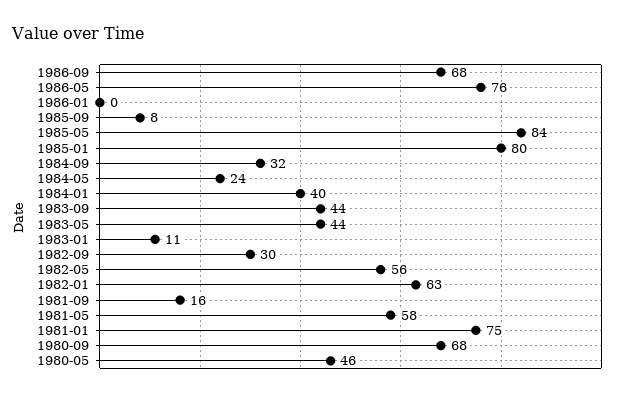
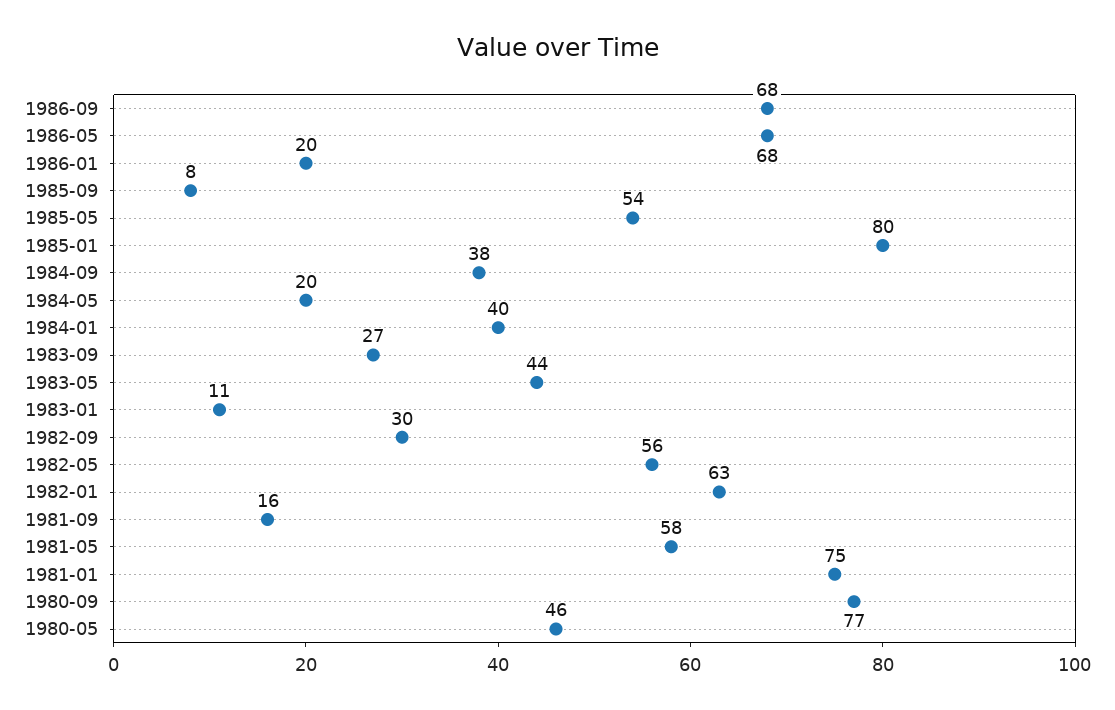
  {
    "1986-09": 68,
-   "1986-05": 76,
+   "1986-05": 68,
-   "1986-01": 0,
+   "1986-01": 20,
    "1985-09": 8,
-   "1985-05": 84,
+   "1985-05": 54,
    "1985-01": 80,
-   "1984-09": 32,
+   "1984-09": 38,
-   "1984-05": 24,
+   "1984-05": 20,
    "1984-01": 40,
-   "1983-09": 44,
+   "1983-09": 27,
    "1983-05": 44,
    "1983-01": 11,
    "1982-09": 30,
    "1982-05": 56,
    "1982-01": 63,
    "1981-09": 16,
    "1981-05": 58,
    "1981-01": 75,
-   "1980-09": 68,
+   "1980-09": 77,
    "1980-05": 46
  }

